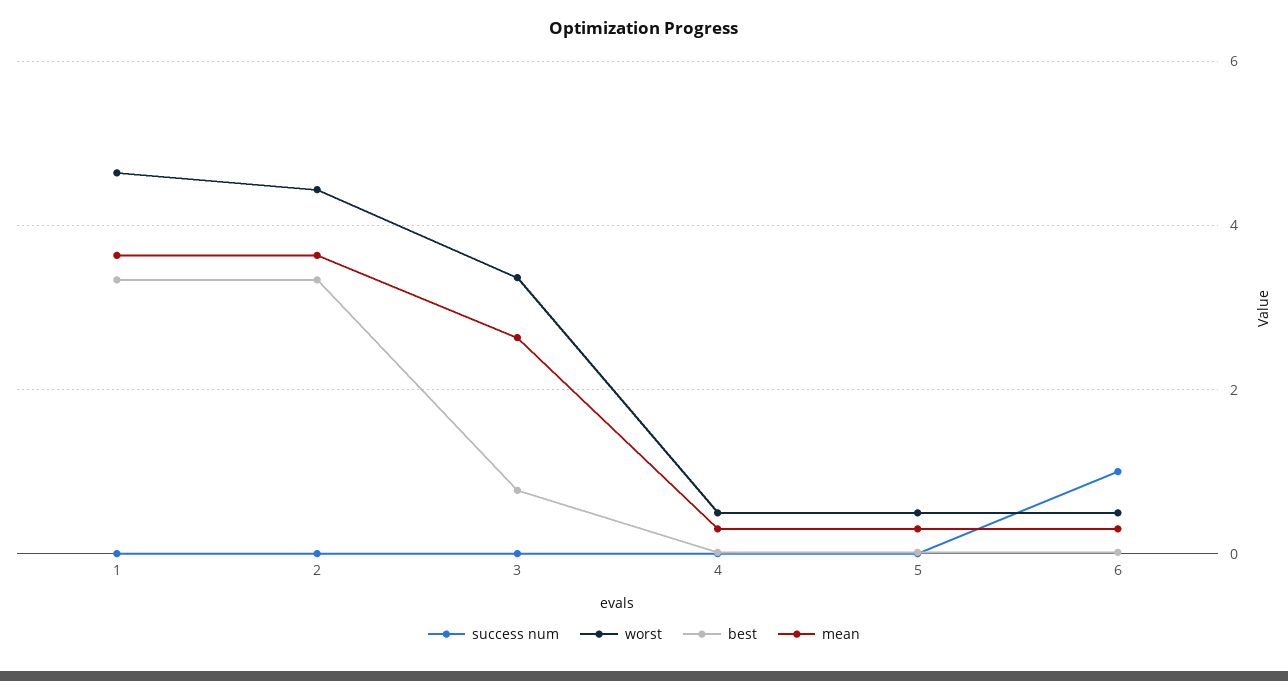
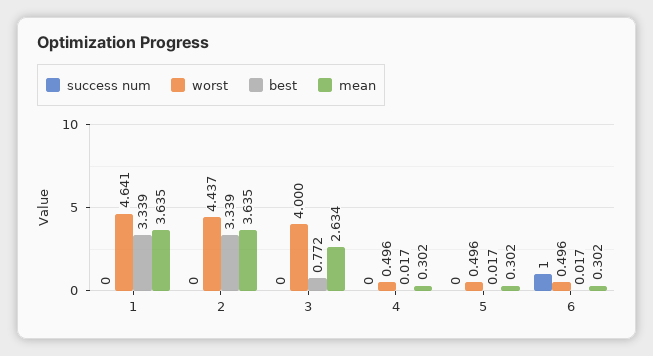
  {
    "success num": {
      "1": 0,
      "2": 0,
      "3": 0,
      "4": 0,
      "5": 0,
      "6": 1
    },
    "worst": {
      "1": 4.641,
      "2": 4.437,
-     "3": 3.4,
+     "3": 4,
      "4": 0.496,
      "5": 0.496,
      "6": 0.496
    },
    "best": {
      "1": 3.339,
      "2": 3.339,
      "3": 0.772,
      "4": 0.017,
      "5": 0.017,
      "6": 0.017
    },
    "mean": {
      "1": 3.635,
      "2": 3.635,
      "3": 2.634,
      "4": 0.302,
      "5": 0.302,
      "6": 0.302
    }
  }

